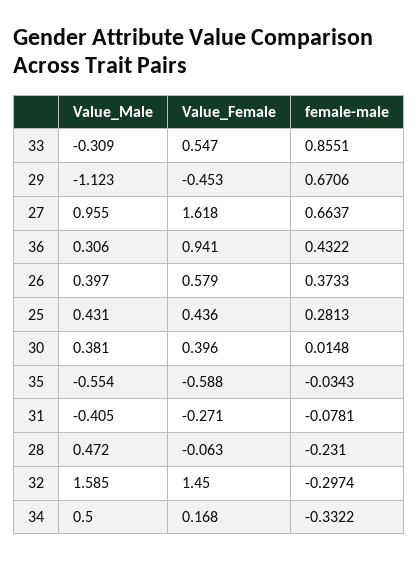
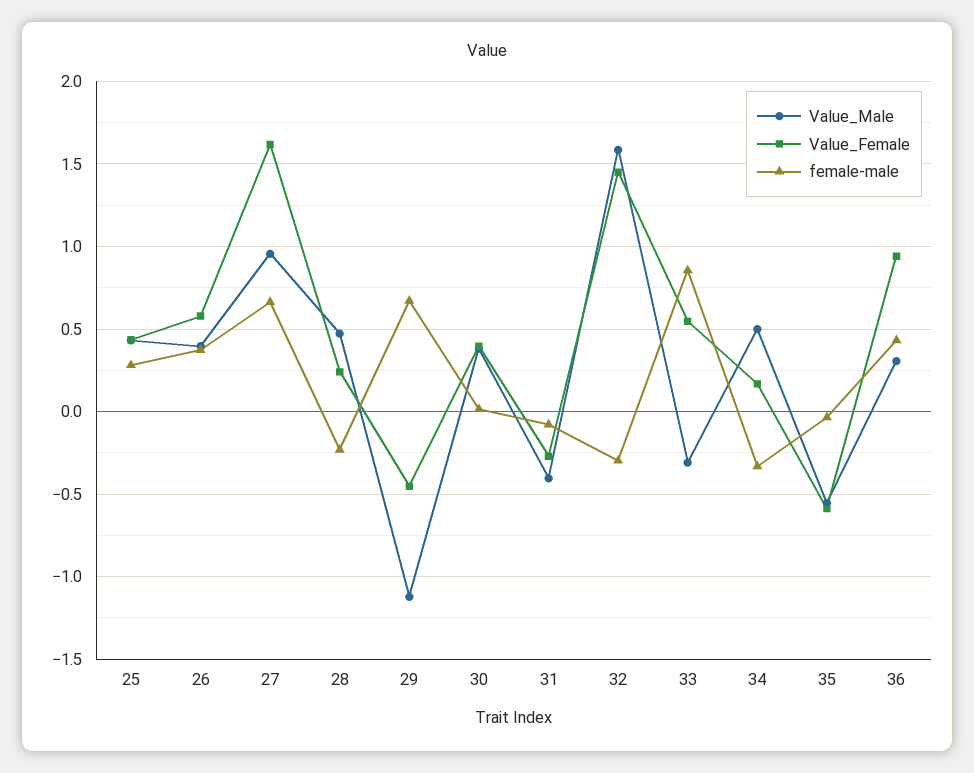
  {
    "Value_Male": {
      "33": -0.309,
      "29": -1.123,
      "27": 0.955,
      "36": 0.306,
      "26": 0.397,
      "25": 0.431,
      "30": 0.381,
      "35": -0.554,
      "31": -0.405,
      "28": 0.472,
      "32": 1.585,
      "34": 0.5
    },
    "Value_Female": {
      "33": 0.547,
      "29": -0.453,
      "27": 1.618,
      "36": 0.941,
      "26": 0.579,
      "25": 0.436,
      "30": 0.396,
      "35": -0.588,
      "31": -0.271,
-     "28": -0.063,
+     "28": 0.25,
      "32": 1.45,
      "34": 0.168
    },
    "female-male": {
      "33": 0.8551,
      "29": 0.6706,
      "27": 0.6637,
      "36": 0.4322,
      "26": 0.3733,
      "25": 0.2813,
      "30": 0.0148,
      "35": -0.0343,
      "31": -0.0781,
      "28": -0.231,
      "32": -0.2974,
      "34": -0.3322
    }
  }

